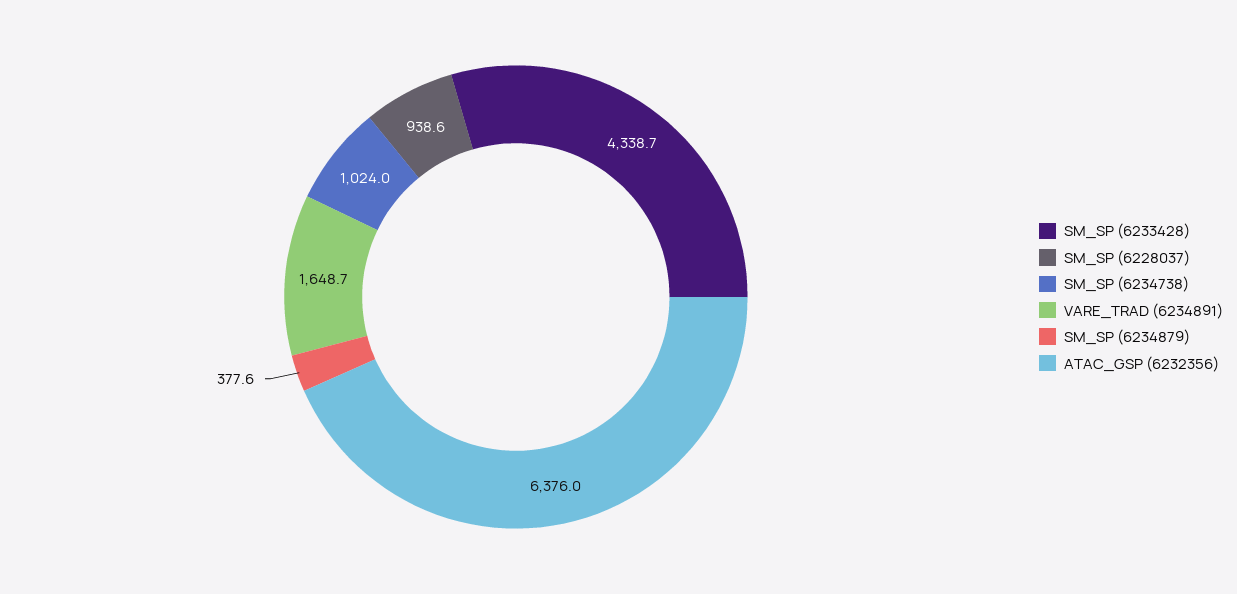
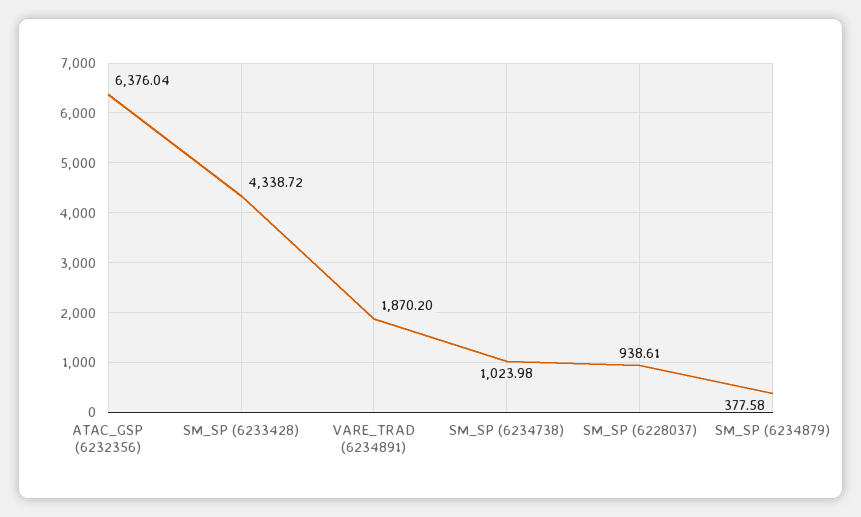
  {
    "SM_SP (6233428)": 4338.72,
    "SM_SP (6228037)": 938.61,
    "SM_SP (6234738)": 1023.98,
-   "VARE_TRAD (6234891)": 1648.7,
+   "VARE_TRAD (6234891)": 1870.2,
    "SM_SP (6234879)": 377.58,
    "ATAC_GSP (6232356)": 6376.04
  }

